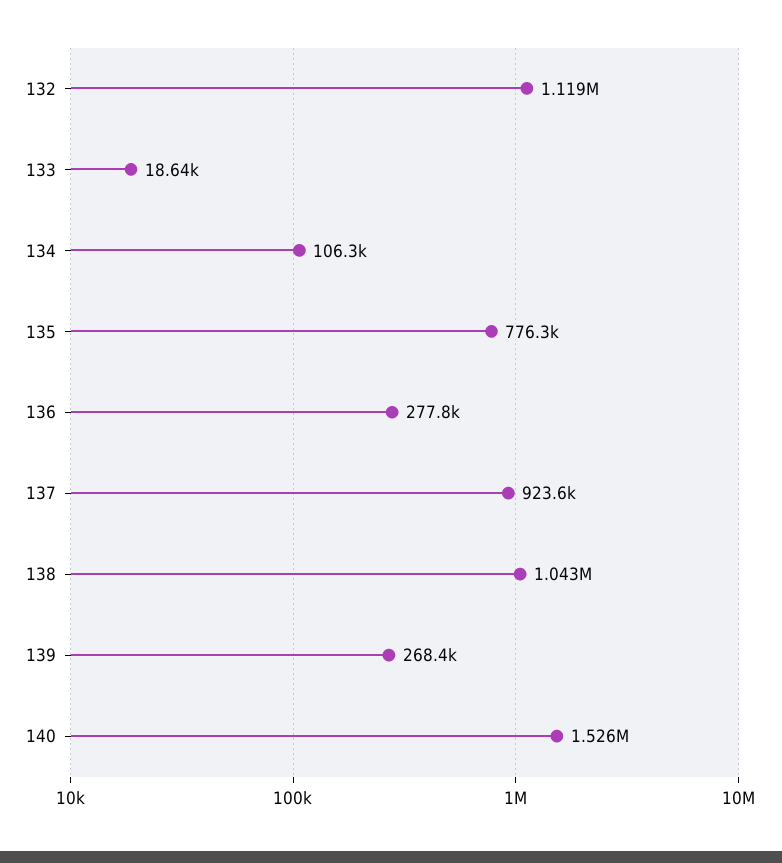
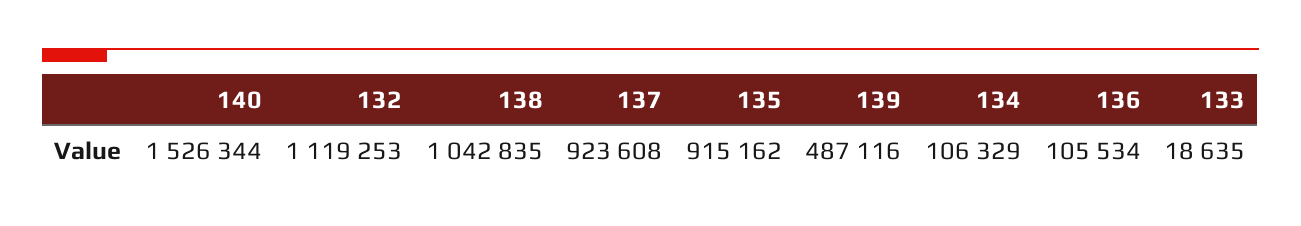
  {
    "132": 1119253,
    "133": 18635,
    "134": 106329,
-   "135": 776300,
+   "135": 915162,
-   "136": 277800,
+   "136": 105534,
    "137": 923608,
    "138": 1042835,
-   "139": 268400,
+   "139": 487116,
    "140": 1526344
  }

